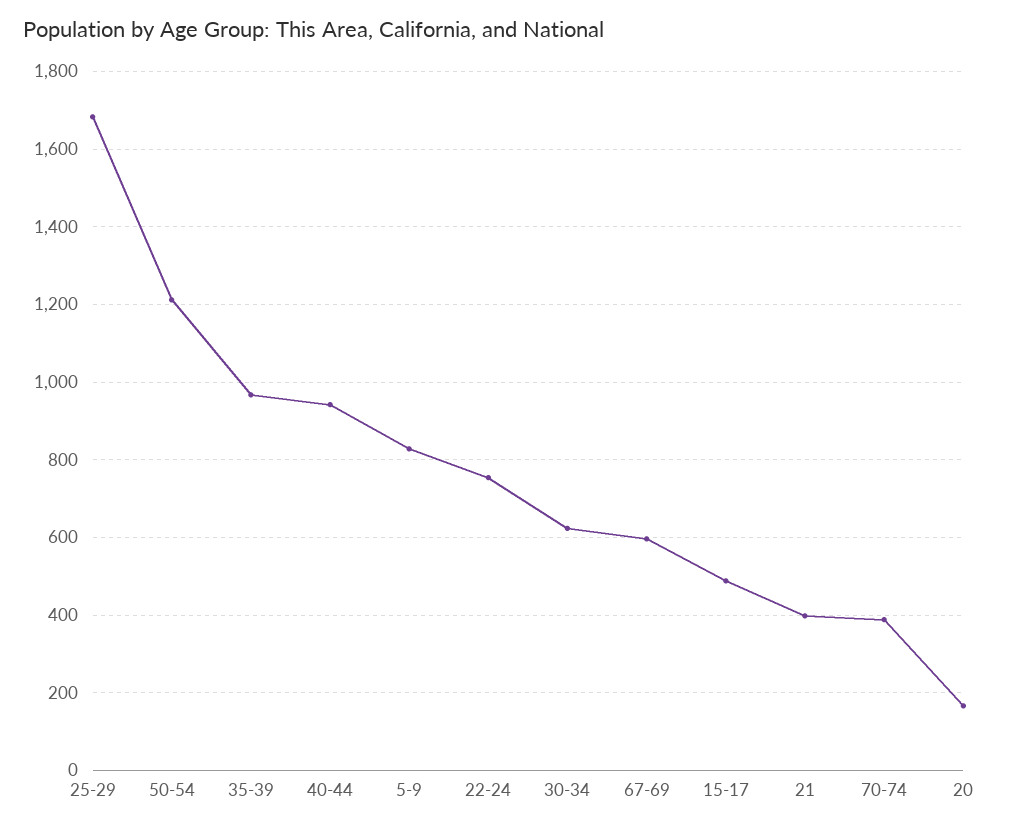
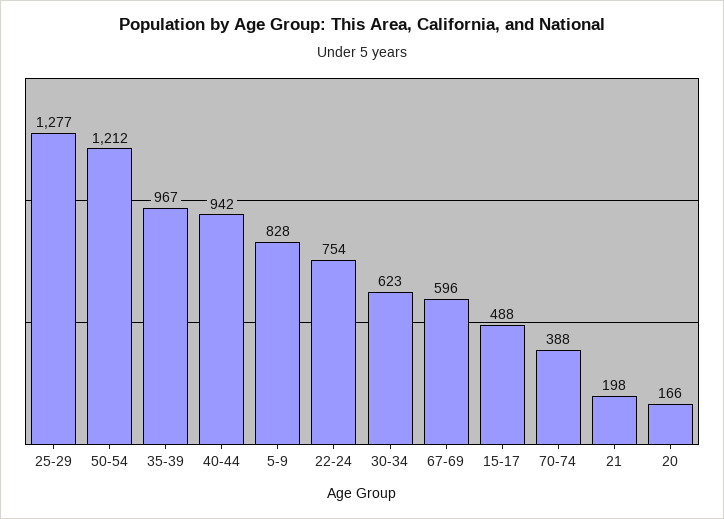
  {
-   "25-29": 1680,
+   "25-29": 1277,
    "50-54": 1212,
    "35-39": 967,
    "40-44": 942,
    "5-9": 828,
    "22-24": 754,
    "30-34": 623,
    "67-69": 596,
    "15-17": 488,
-   "21": 400,
+   "21": 198,
    "70-74": 388,
    "20": 166
  }

